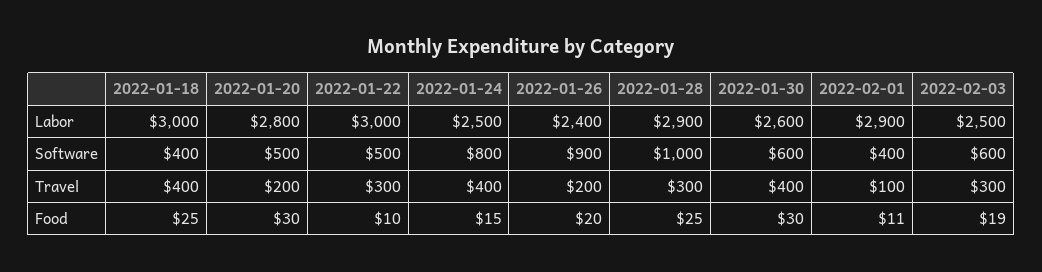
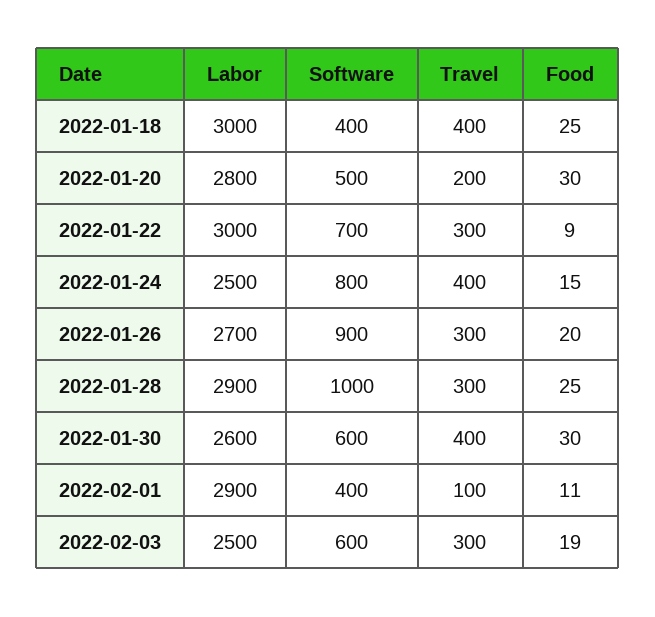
  {
    "2022-01-18": {
      "Labor": 3000,
      "Software": 400,
      "Travel": 400,
      "Food": 25
    },
    "2022-01-20": {
      "Labor": 2800,
      "Software": 500,
      "Travel": 200,
      "Food": 30
    },
    "2022-01-22": {
      "Labor": 3000,
-     "Software": 500,
+     "Software": 700,
      "Travel": 300,
-     "Food": 10
+     "Food": 9
    },
    "2022-01-24": {
      "Labor": 2500,
      "Software": 800,
      "Travel": 400,
      "Food": 15
    },
    "2022-01-26": {
-     "Labor": 2400,
+     "Labor": 2700,
      "Software": 900,
-     "Travel": 200,
+     "Travel": 300,
      "Food": 20
    },
    "2022-01-28": {
      "Labor": 2900,
      "Software": 1000,
      "Travel": 300,
      "Food": 25
    },
    "2022-01-30": {
      "Labor": 2600,
      "Software": 600,
      "Travel": 400,
      "Food": 30
    },
    "2022-02-01": {
      "Labor": 2900,
      "Software": 400,
      "Travel": 100,
      "Food": 11
    },
    "2022-02-03": {
      "Labor": 2500,
      "Software": 600,
      "Travel": 300,
      "Food": 19
    }
  }

